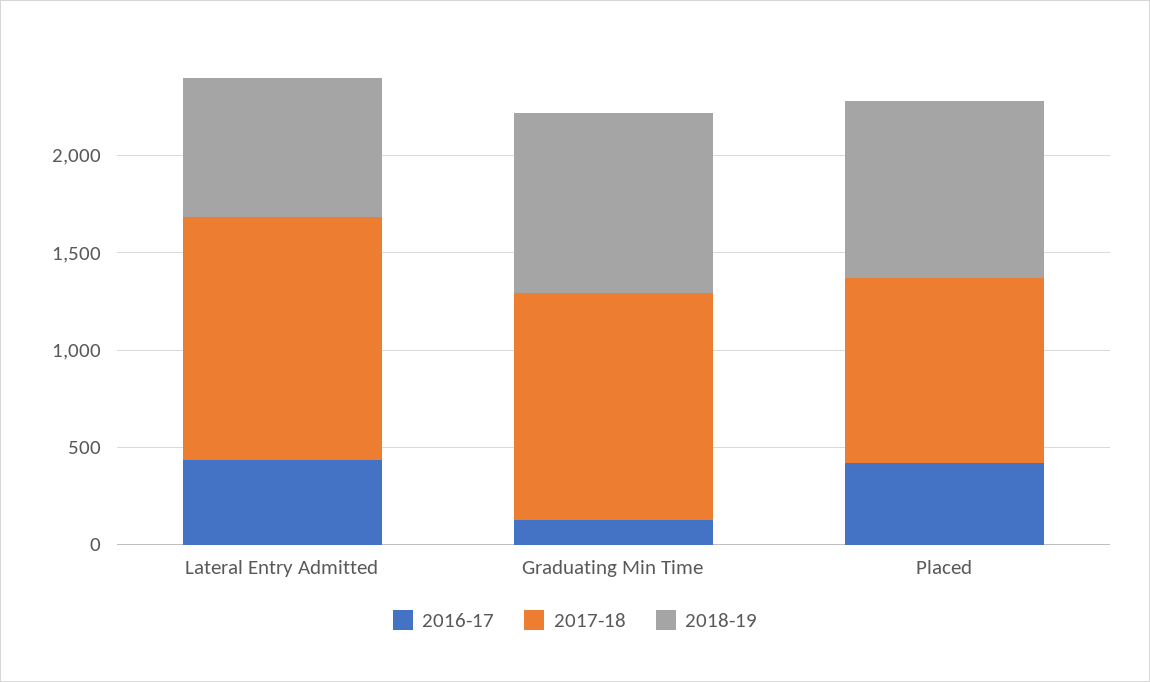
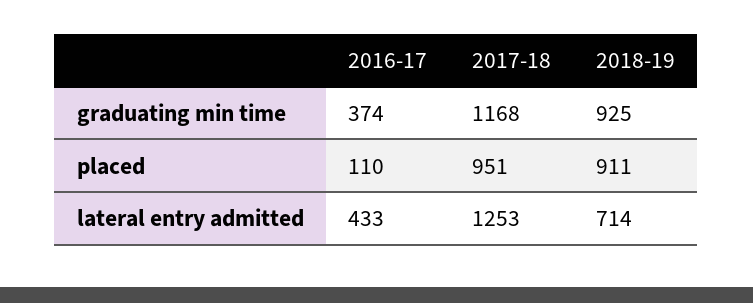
  {
    "2016-17": {
      "Lateral Entry Admitted": 433,
-     "Graduating Min Time": 100,
+     "Graduating Min Time": 374,
-     "Placed": 400
+     "Placed": 110
    },
    "2017-18": {
      "Lateral Entry Admitted": 1253,
      "Graduating Min Time": 1168,
      "Placed": 951
    },
    "2018-19": {
      "Lateral Entry Admitted": 714,
      "Graduating Min Time": 925,
      "Placed": 911
    }
  }

